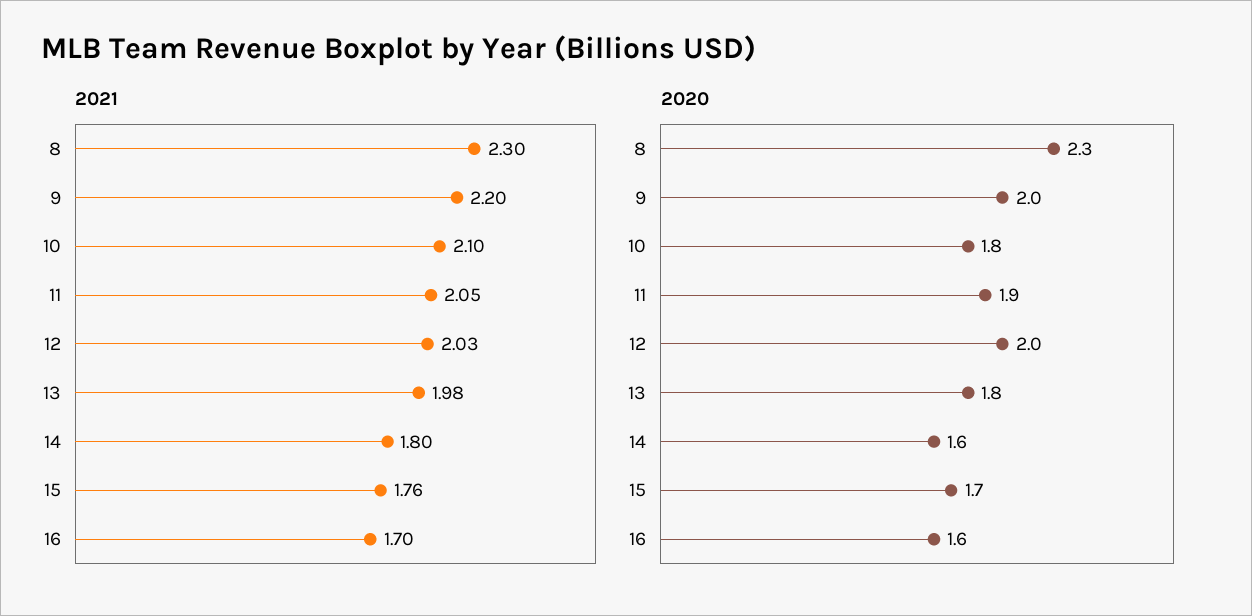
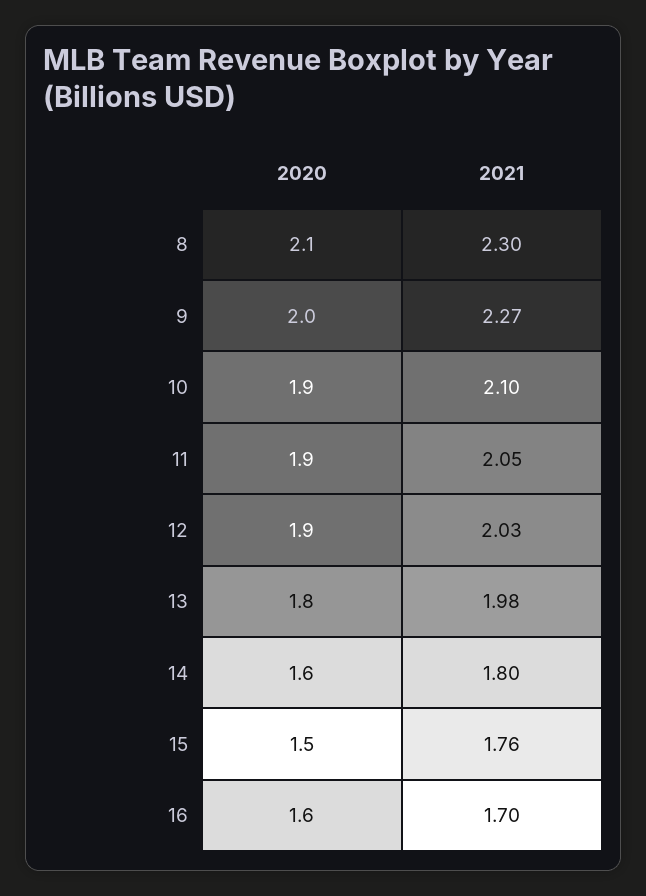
  {
    "2021": {
      "8": 2.3,
-     "9": 2.2,
+     "9": 2.27,
      "10": 2.1,
      "11": 2.05,
      "12": 2.03,
      "13": 1.98,
      "14": 1.8,
      "15": 1.76,
      "16": 1.7
    },
    "2020": {
-     "8": 2.3,
+     "8": 2.1,
      "9": 2,
-     "10": 1.8,
+     "10": 1.9,
      "11": 1.9,
-     "12": 2,
+     "12": 1.9,
      "13": 1.8,
      "14": 1.6,
-     "15": 1.7,
+     "15": 1.5,
      "16": 1.6
    }
  }

